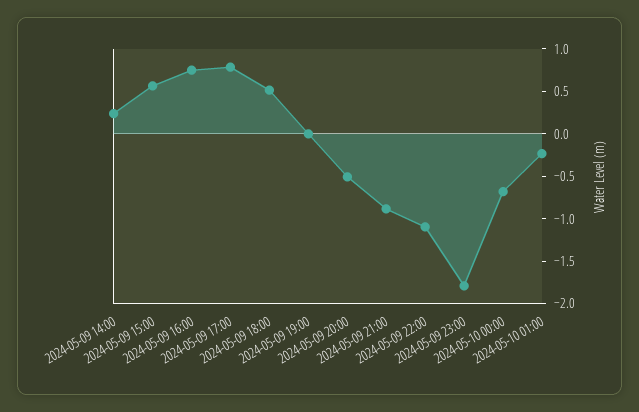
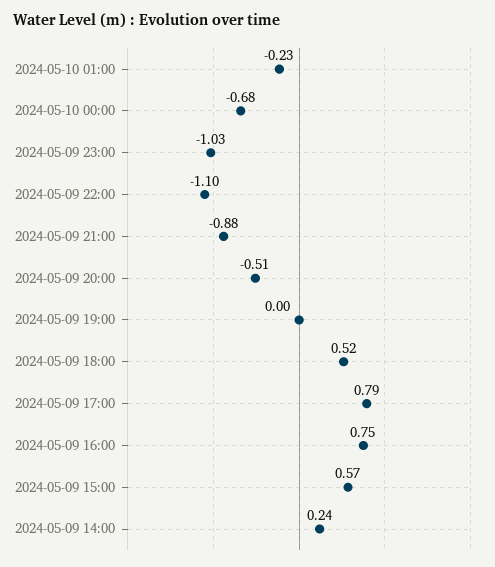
  {
    "2024-05-09 14:00": 0.24,
    "2024-05-09 15:00": 0.57,
    "2024-05-09 16:00": 0.75,
    "2024-05-09 17:00": 0.79,
    "2024-05-09 18:00": 0.52,
    "2024-05-09 19:00": 0,
    "2024-05-09 20:00": -0.51,
    "2024-05-09 21:00": -0.88,
    "2024-05-09 22:00": -1.1,
-   "2024-05-09 23:00": -1.8,
+   "2024-05-09 23:00": -1.03,
    "2024-05-10 00:00": -0.68,
    "2024-05-10 01:00": -0.23
  }

